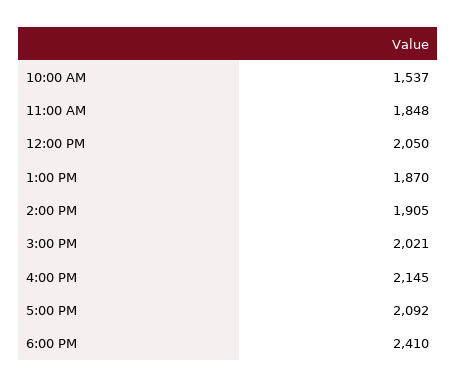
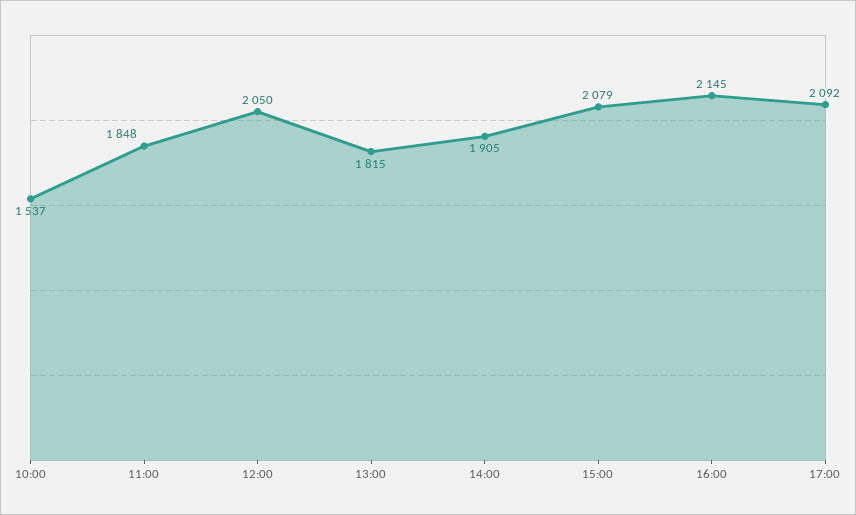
  {
    "10:00 AM": 1537,
    "11:00 AM": 1848,
    "12:00 PM": 2050,
-   "1:00 PM": 1870,
+   "1:00 PM": 1815,
    "2:00 PM": 1905,
-   "3:00 PM": 2021,
+   "3:00 PM": 2079,
    "4:00 PM": 2145,
-   "5:00 PM": 2092,
+   "5:00 PM": 2092
-   "6:00 PM": 2410
  }

